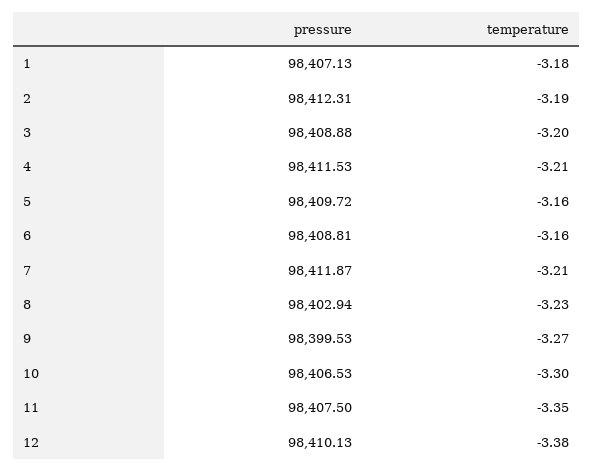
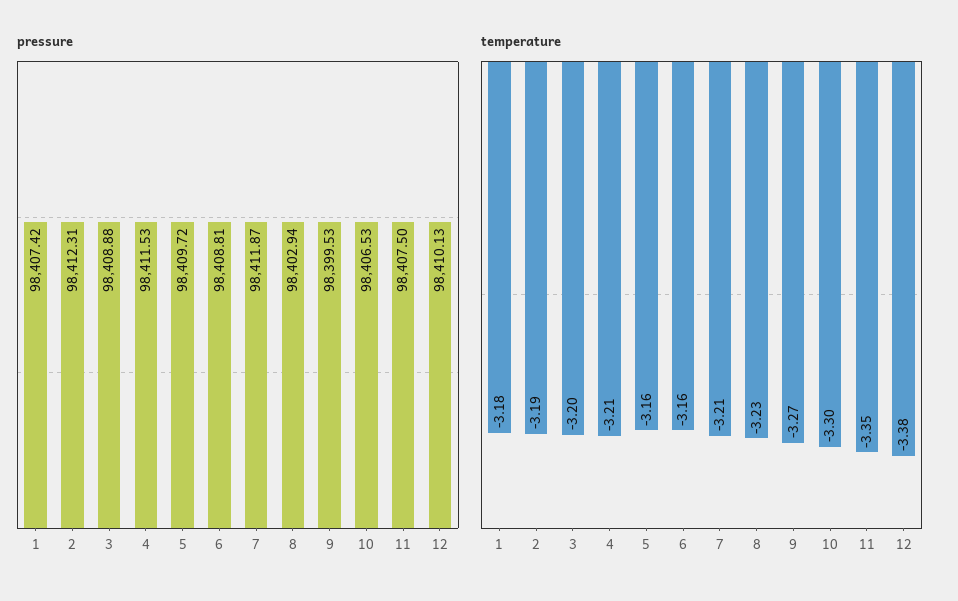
  {
    "pressure": {
-     "1": 98407.13,
+     "1": 98407.42,
      "2": 98412.31,
      "3": 98408.88,
      "4": 98411.53,
      "5": 98409.72,
      "6": 98408.81,
      "7": 98411.87,
      "8": 98402.94,
      "9": 98399.53,
      "10": 98406.53,
      "11": 98407.5,
      "12": 98410.13
    },
    "temperature": {
      "1": -3.18,
      "2": -3.19,
      "3": -3.2,
      "4": -3.21,
      "5": -3.16,
      "6": -3.16,
      "7": -3.21,
      "8": -3.23,
      "9": -3.27,
      "10": -3.3,
      "11": -3.35,
      "12": -3.38
    }
  }

